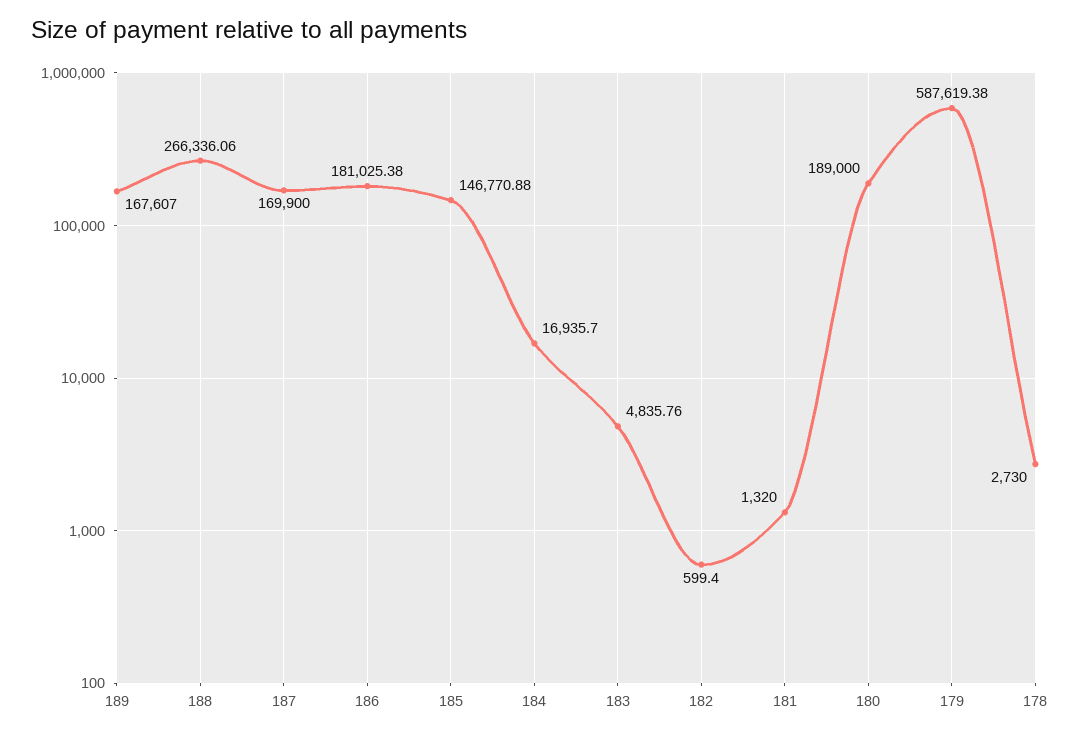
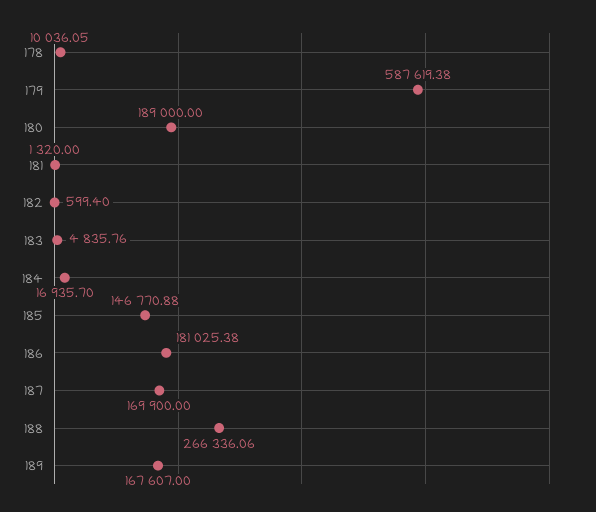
  {
    "189": 167607,
    "188": 266336.06,
    "187": 169900,
    "186": 181025.38,
    "185": 146770.88,
    "184": 16935.7,
    "183": 4835.76,
    "182": 599.4,
    "181": 1320,
    "180": 189000,
    "179": 587619.38,
-   "178": 2730
+   "178": 10036.05
  }

